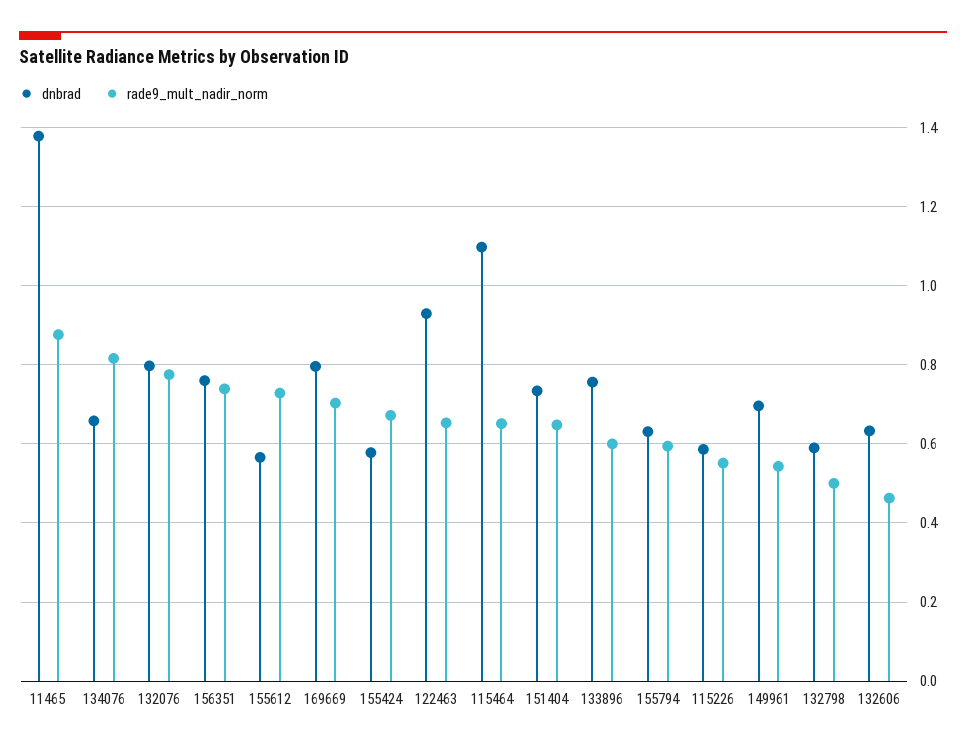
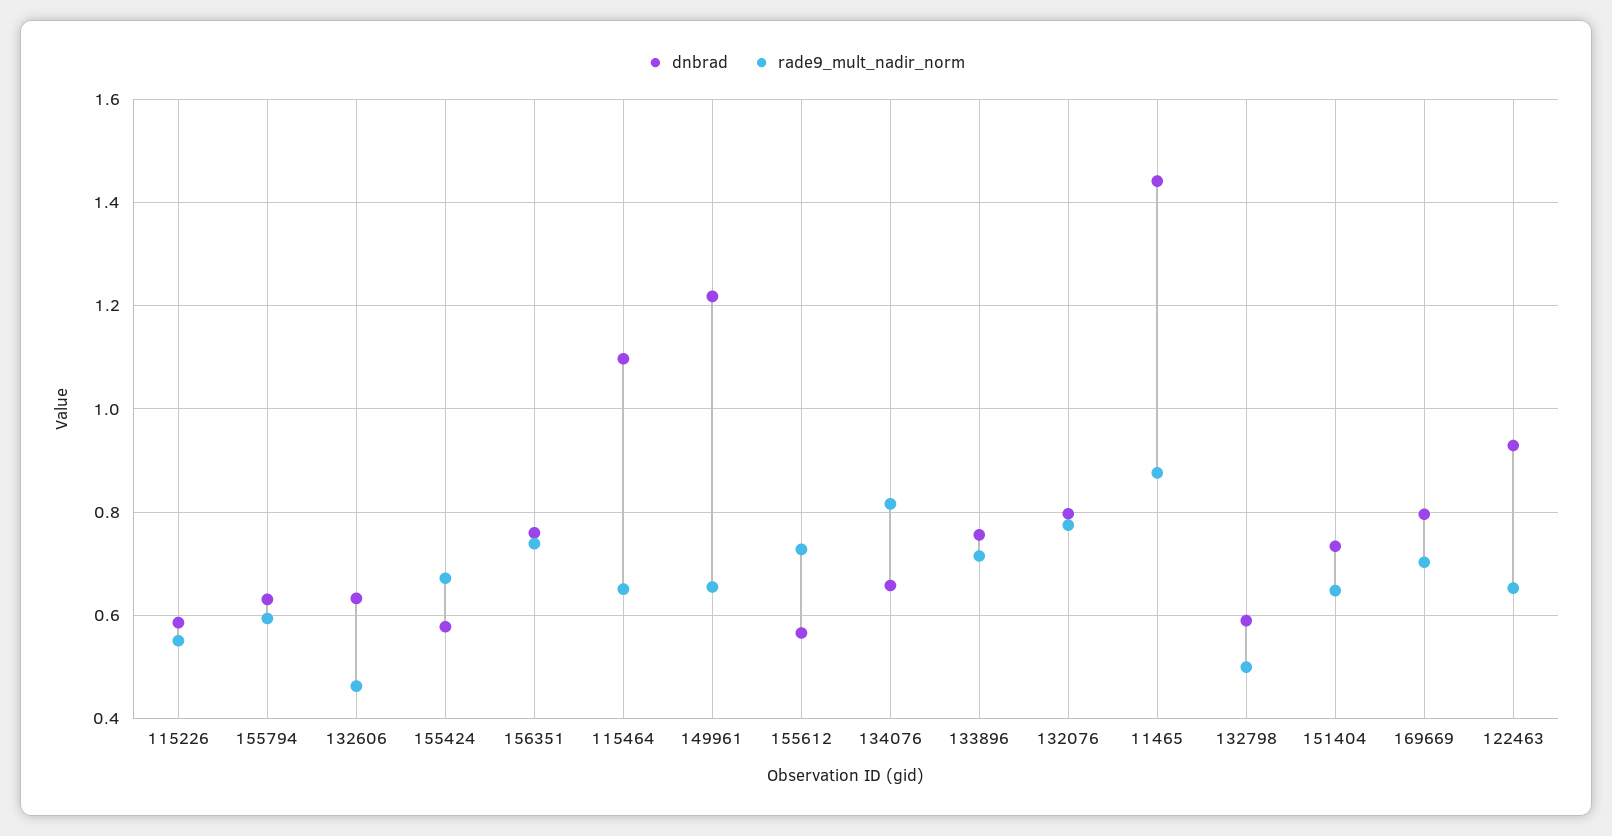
  {
    "dnbrad": {
-     "11465": 1.38,
+     "11465": 1.44,
      "134076": 0.66,
      "132076": 0.8,
      "156351": 0.76,
      "155612": 0.56,
      "169669": 0.8,
      "155424": 0.58,
      "122463": 0.92,
      "115464": 1.1,
      "151404": 0.74,
      "133896": 0.76,
      "155794": 0.64,
      "115226": 0.58,
-     "149961": 0.7,
+     "149961": 1.22,
      "132798": 0.6,
      "132606": 0.64
    },
    "rade9_mult_nadir_norm": {
      "11465": 0.88,
      "134076": 0.82,
      "132076": 0.78,
      "156351": 0.74,
      "155612": 0.72,
      "169669": 0.7,
      "155424": 0.68,
      "122463": 0.66,
      "115464": 0.66,
      "151404": 0.64,
-     "133896": 0.6,
+     "133896": 0.72,
      "155794": 0.6,
      "115226": 0.56,
-     "149961": 0.54,
+     "149961": 0.66,
      "132798": 0.5,
      "132606": 0.46
    }
  }

